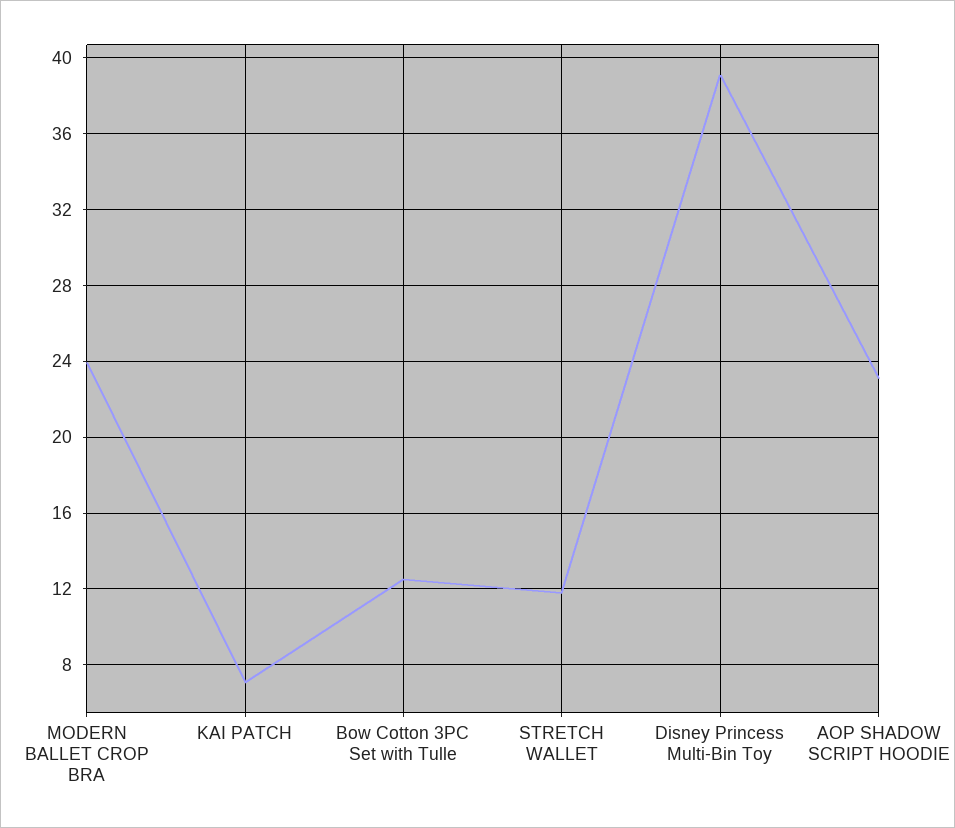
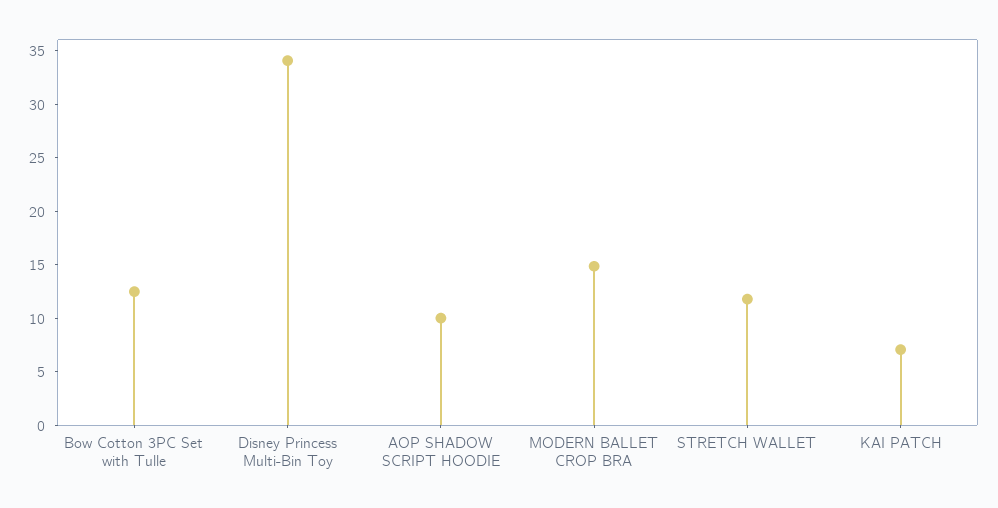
  {
-   "MODERN BALLET CROP BRA": 24,
+   "MODERN BALLET CROP BRA": 15,
    "KAI PATCH": 7,
    "Bow Cotton 3PC Set with Tulle": 12.5,
    "STRETCH WALLET": 12,
-   "Disney Princess Multi-Bin Toy": 39,
+   "Disney Princess Multi-Bin Toy": 34,
-   "AOP SHADOW SCRIPT HOODIE": 23
+   "AOP SHADOW SCRIPT HOODIE": 10
  }

